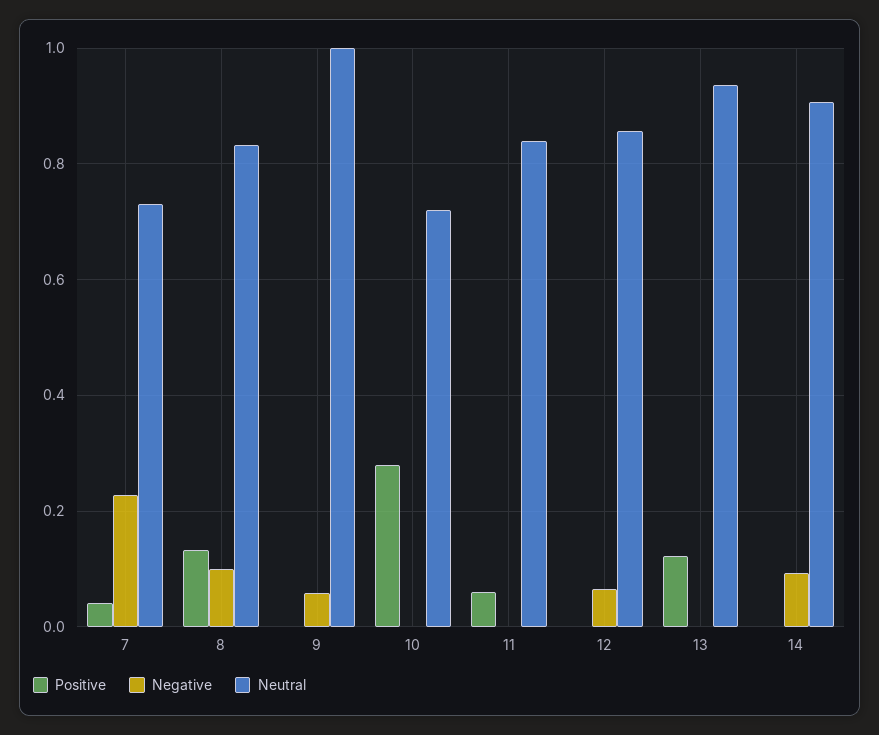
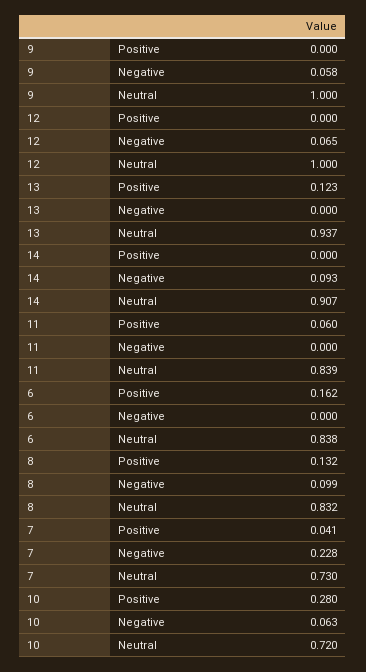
  {
    "Positive": {
      "7": 0.041,
      "8": 0.132,
      "9": 0,
      "10": 0.28,
      "11": 0.06,
      "12": 0,
      "13": 0.123,
-     "14": 0
+     "14": 0,
+     "6": 0.162
    },
    "Negative": {
      "7": 0.228,
      "8": 0.099,
      "9": 0.058,
-     "10": 0,
+     "10": 0.063,
      "11": 0,
      "12": 0.065,
      "13": 0,
-     "14": 0.093
+     "14": 0.093,
+     "6": 0
    },
    "Neutral": {
      "7": 0.73,
      "8": 0.832,
      "9": 1,
      "10": 0.72,
      "11": 0.839,
-     "12": 0.86,
+     "12": 1,
      "13": 0.937,
-     "14": 0.907
+     "14": 0.907,
+     "6": 0.838
    }
  }

